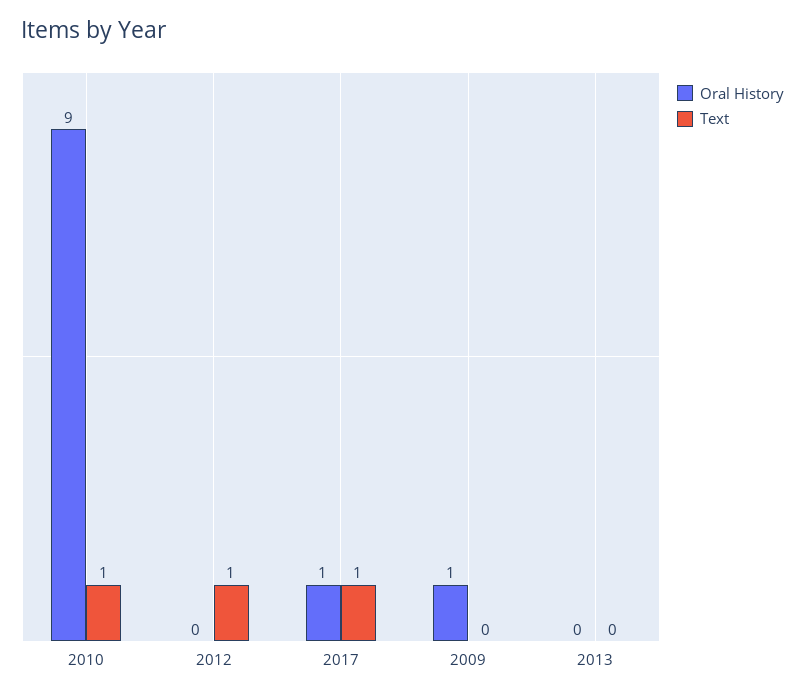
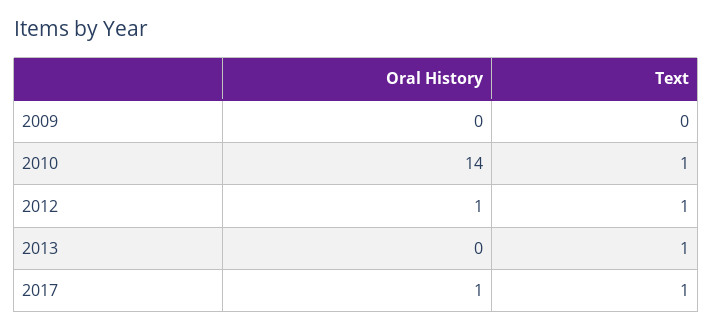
  {
    "Oral History": {
-     "2010": 9,
+     "2010": 14,
-     "2012": 0,
+     "2012": 1,
      "2017": 1,
-     "2009": 1,
+     "2009": 0,
      "2013": 0
    },
    "Text": {
      "2010": 1,
      "2012": 1,
      "2017": 1,
      "2009": 0,
-     "2013": 0
+     "2013": 1
    }
  }

